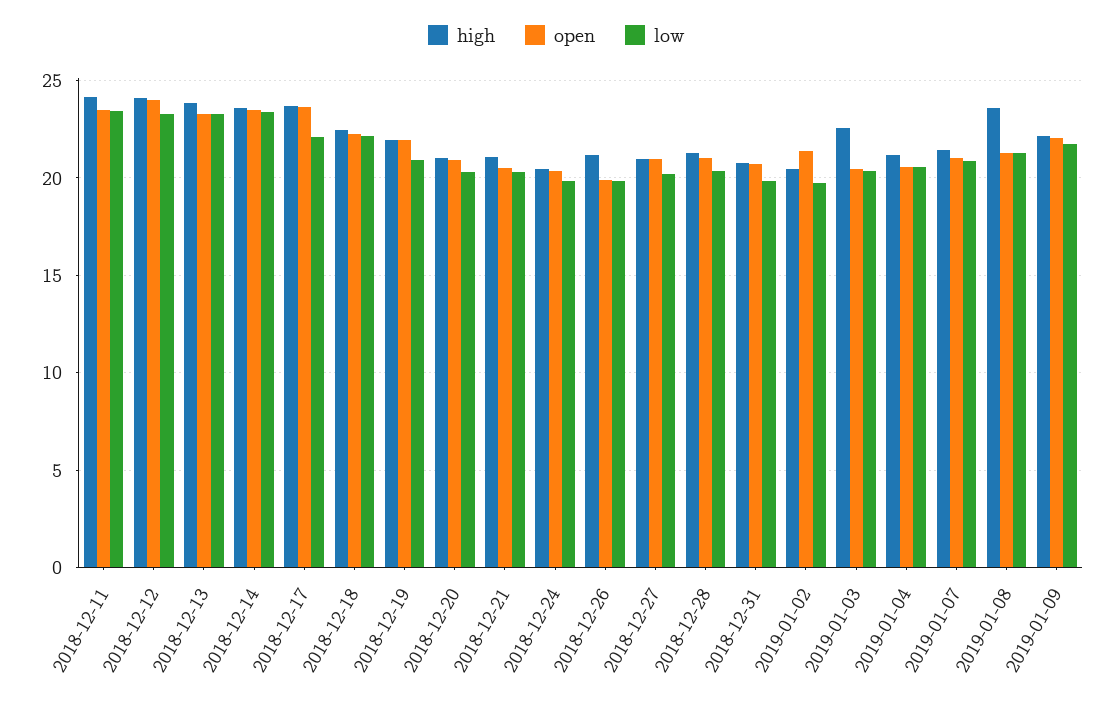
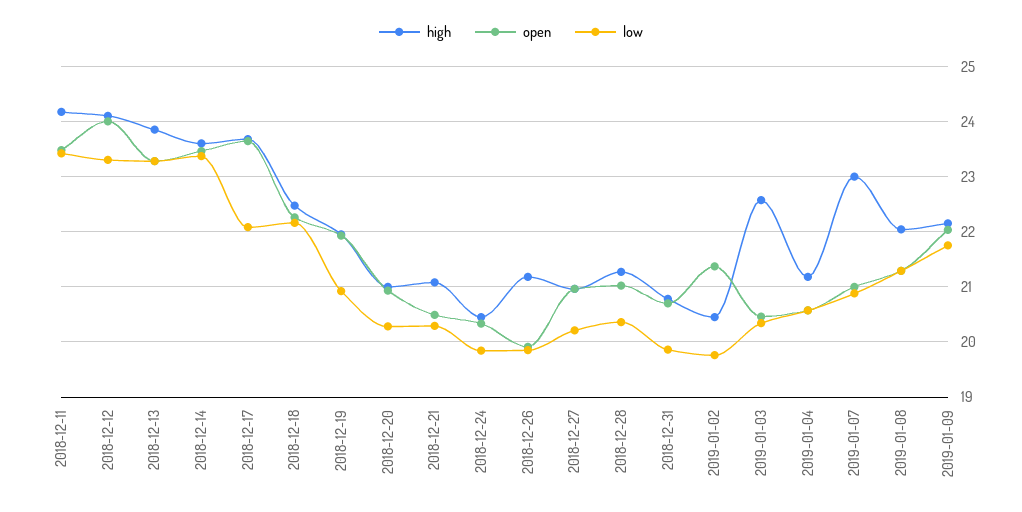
  {
    "high": {
      "2018-12-11": 24.2,
      "2018-12-12": 24.2,
      "2018-12-13": 23.8,
      "2018-12-14": 23.6,
      "2018-12-17": 23.6,
      "2018-12-18": 22.4,
      "2018-12-19": 22,
      "2018-12-20": 21,
      "2018-12-21": 21,
      "2018-12-24": 20.4,
      "2018-12-26": 21.2,
      "2018-12-27": 21,
      "2018-12-28": 21.2,
      "2018-12-31": 20.8,
      "2019-01-02": 20.4,
      "2019-01-03": 22.6,
      "2019-01-04": 21.2,
-     "2019-01-07": 21.5,
+     "2019-01-07": 23,
-     "2019-01-08": 23.5,
+     "2019-01-08": 22,
      "2019-01-09": 22.2
    },
    "open": {
      "2018-12-11": 23.4,
      "2018-12-12": 24,
      "2018-12-13": 23.2,
      "2018-12-14": 23.4,
      "2018-12-17": 23.6,
      "2018-12-18": 22.2,
      "2018-12-19": 22,
      "2018-12-20": 21,
      "2018-12-21": 20.4,
      "2018-12-24": 20.4,
      "2018-12-26": 20,
      "2018-12-27": 21,
      "2018-12-28": 21,
      "2018-12-31": 20.8,
      "2019-01-02": 21.4,
      "2019-01-03": 20.4,
      "2019-01-04": 20.6,
      "2019-01-07": 21,
      "2019-01-08": 21.2,
      "2019-01-09": 22
    },
    "low": {
      "2018-12-11": 23.4,
      "2018-12-12": 23.4,
      "2018-12-13": 23.2,
      "2018-12-14": 23.4,
      "2018-12-17": 22,
      "2018-12-18": 22.2,
      "2018-12-19": 21,
      "2018-12-20": 20.2,
      "2018-12-21": 20.2,
      "2018-12-24": 19.8,
      "2018-12-26": 19.8,
      "2018-12-27": 20.2,
      "2018-12-28": 20.4,
      "2018-12-31": 19.8,
      "2019-01-02": 19.8,
      "2019-01-03": 20.4,
      "2019-01-04": 20.6,
      "2019-01-07": 20.8,
      "2019-01-08": 21.2,
      "2019-01-09": 21.8
    }
  }

